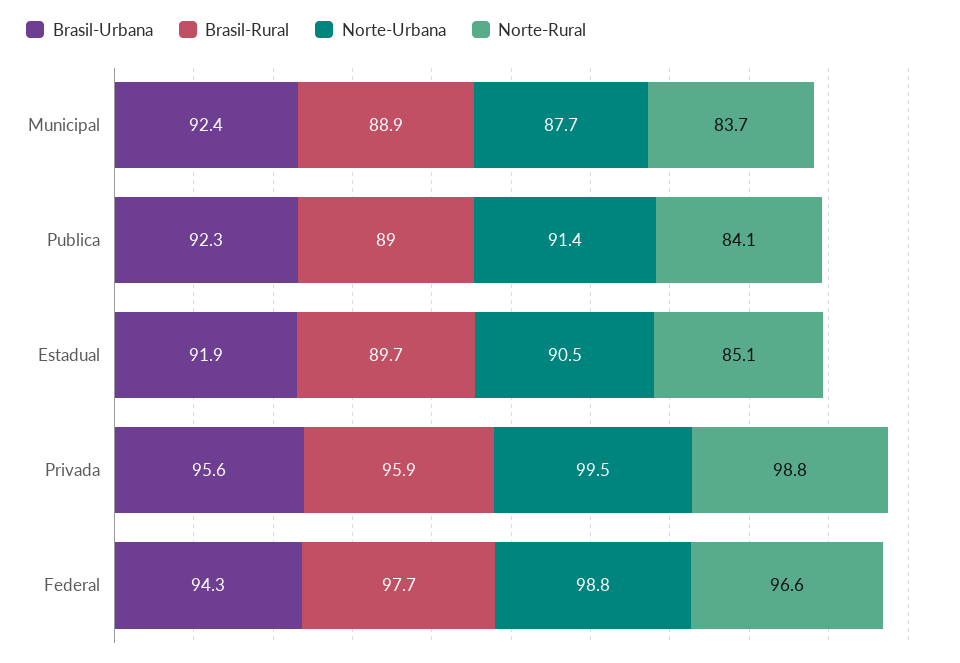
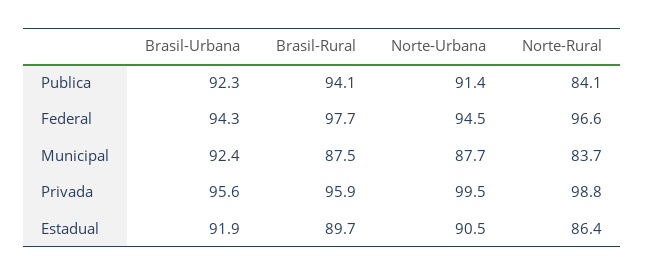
  {
    "Brasil-Urbana": {
      "Municipal": 92.4,
      "Publica": 92.3,
      "Estadual": 91.9,
      "Privada": 95.6,
      "Federal": 94.3
    },
    "Brasil-Rural": {
-     "Municipal": 88.9,
+     "Municipal": 87.5,
-     "Publica": 89,
+     "Publica": 94.1,
      "Estadual": 89.7,
      "Privada": 95.9,
      "Federal": 97.7
    },
    "Norte-Urbana": {
      "Municipal": 87.7,
      "Publica": 91.4,
      "Estadual": 90.5,
      "Privada": 99.5,
-     "Federal": 98.8
+     "Federal": 94.5
    },
    "Norte-Rural": {
      "Municipal": 83.7,
      "Publica": 84.1,
-     "Estadual": 85.1,
+     "Estadual": 86.4,
      "Privada": 98.8,
      "Federal": 96.6
    }
  }

